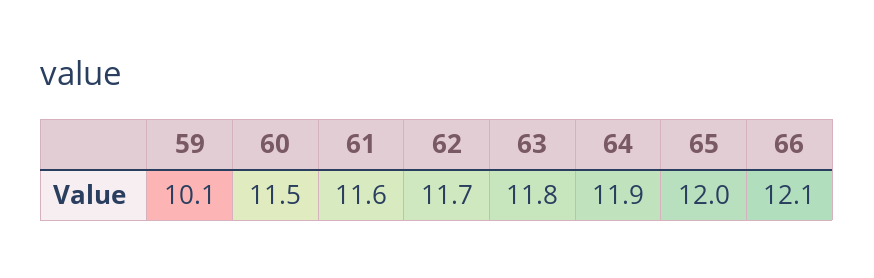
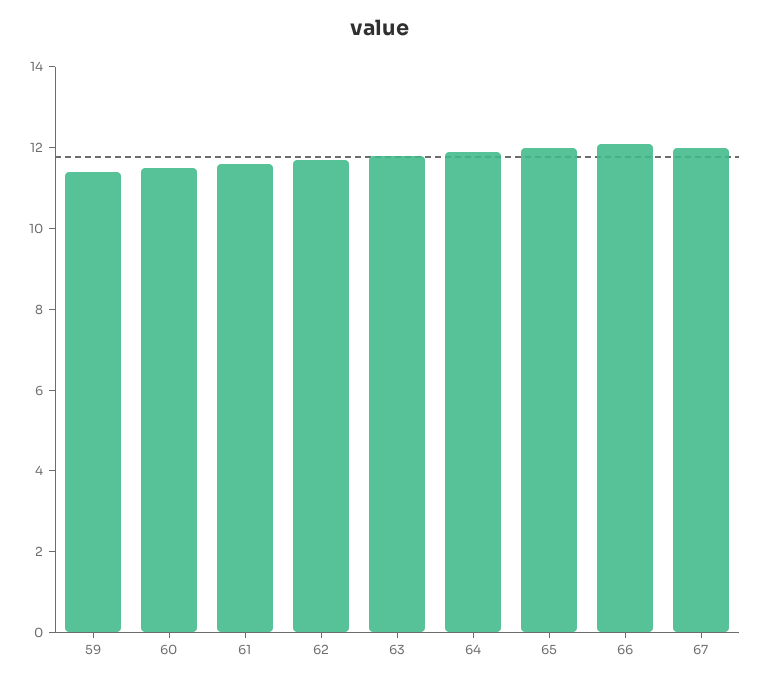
  {
-   "59": 10.1,
+   "59": 11.5,
    "60": 11.5,
    "61": 11.6,
    "62": 11.7,
    "63": 11.8,
    "64": 11.9,
    "65": 12,
-   "66": 12.1
+   "66": 12.1,
+   "67": 12
  }

